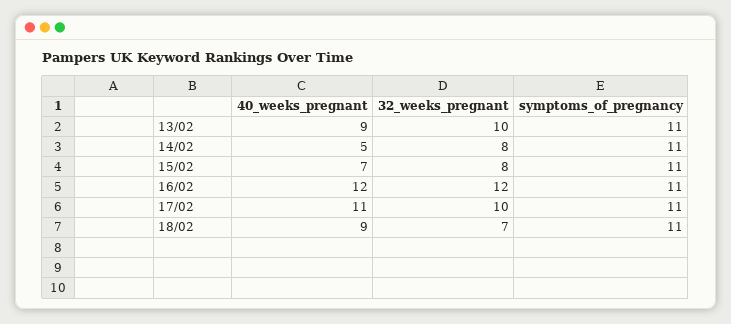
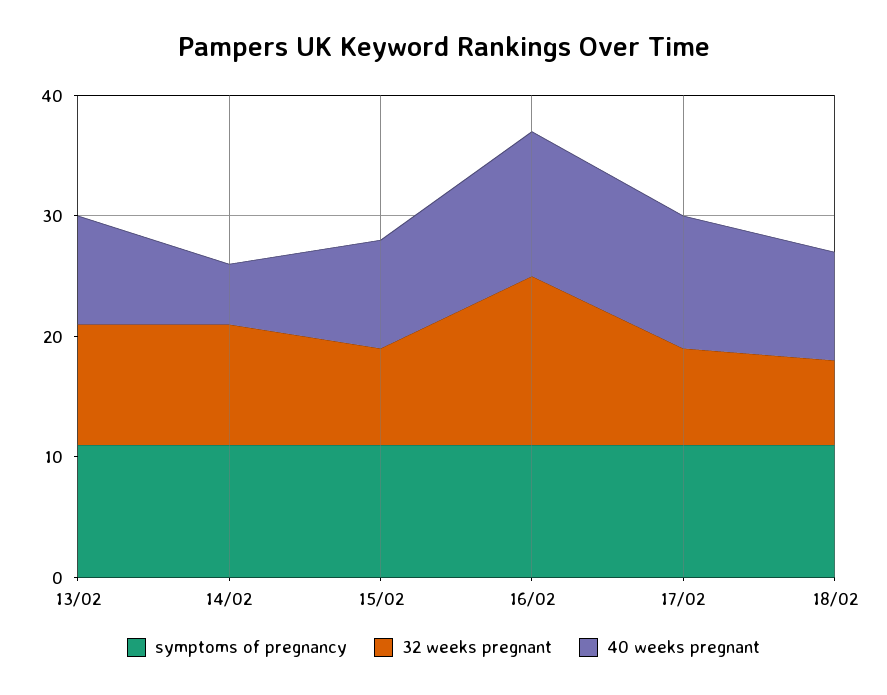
  {
    "40_weeks_pregnant": {
      "13/02": 9,
      "14/02": 5,
-     "15/02": 7,
+     "15/02": 9,
      "16/02": 12,
      "17/02": 11,
      "18/02": 9
    },
    "32_weeks_pregnant": {
      "13/02": 10,
-     "14/02": 8,
+     "14/02": 10,
      "15/02": 8,
-     "16/02": 12,
+     "16/02": 14,
-     "17/02": 10,
+     "17/02": 8,
      "18/02": 7
    },
    "symptoms_of_pregnancy": {
      "13/02": 11,
      "14/02": 11,
      "15/02": 11,
      "16/02": 11,
      "17/02": 11,
      "18/02": 11
    }
  }

